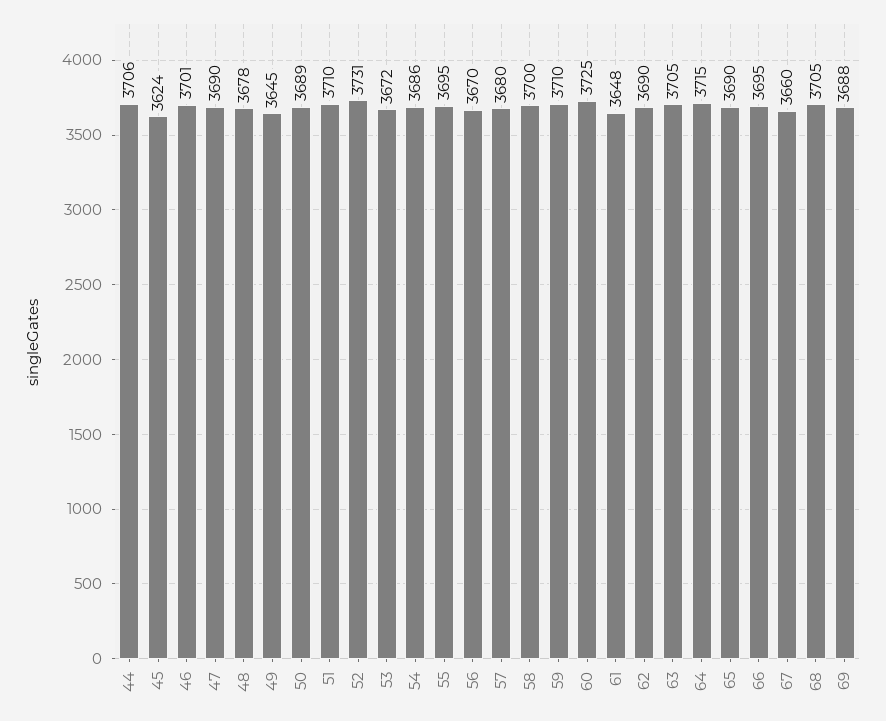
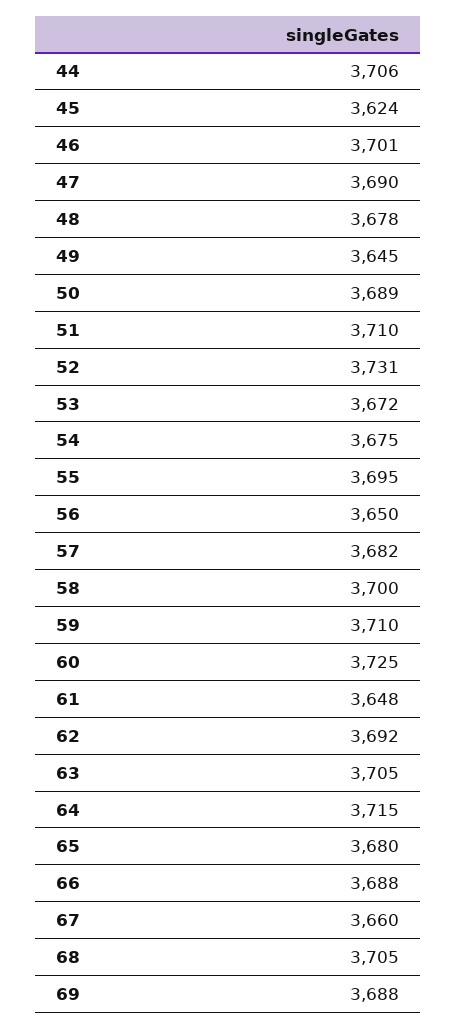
  {
    "44": 3706,
    "45": 3624,
    "46": 3701,
    "47": 3690,
    "48": 3678,
    "49": 3645,
    "50": 3689,
    "51": 3710,
    "52": 3731,
    "53": 3672,
-   "54": 3686,
+   "54": 3675,
    "55": 3695,
-   "56": 3670,
+   "56": 3650,
-   "57": 3680,
+   "57": 3682,
    "58": 3700,
    "59": 3710,
    "60": 3725,
    "61": 3648,
-   "62": 3690,
+   "62": 3692,
    "63": 3705,
    "64": 3715,
-   "65": 3690,
+   "65": 3680,
-   "66": 3695,
+   "66": 3688,
    "67": 3660,
    "68": 3705,
    "69": 3688
  }

